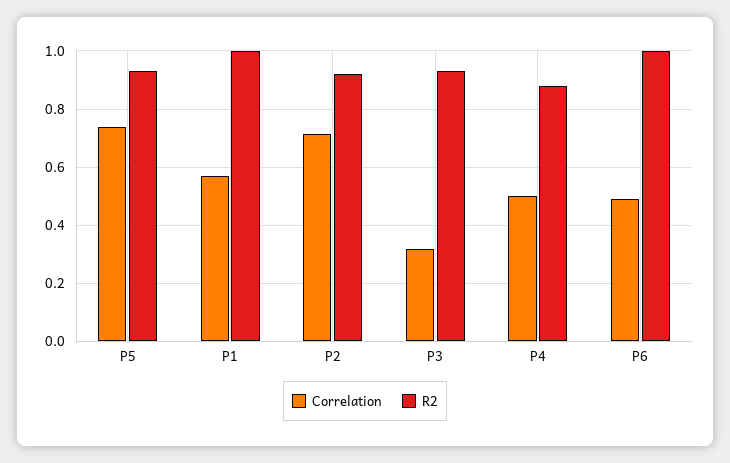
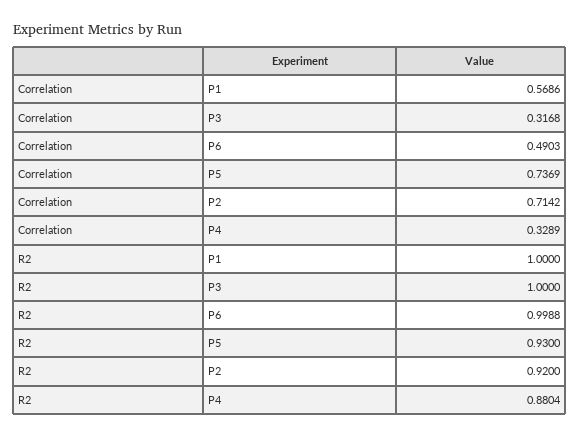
  {
    "Correlation": {
      "P5": 0.7369,
      "P1": 0.5686,
      "P2": 0.7142,
      "P3": 0.3168,
-     "P4": 0.5,
+     "P4": 0.3289,
      "P6": 0.4903
    },
    "R2": {
      "P5": 0.93,
      "P1": 1,
      "P2": 0.92,
-     "P3": 0.925,
+     "P3": 1,
      "P4": 0.8804,
      "P6": 0.9988
    }
  }

